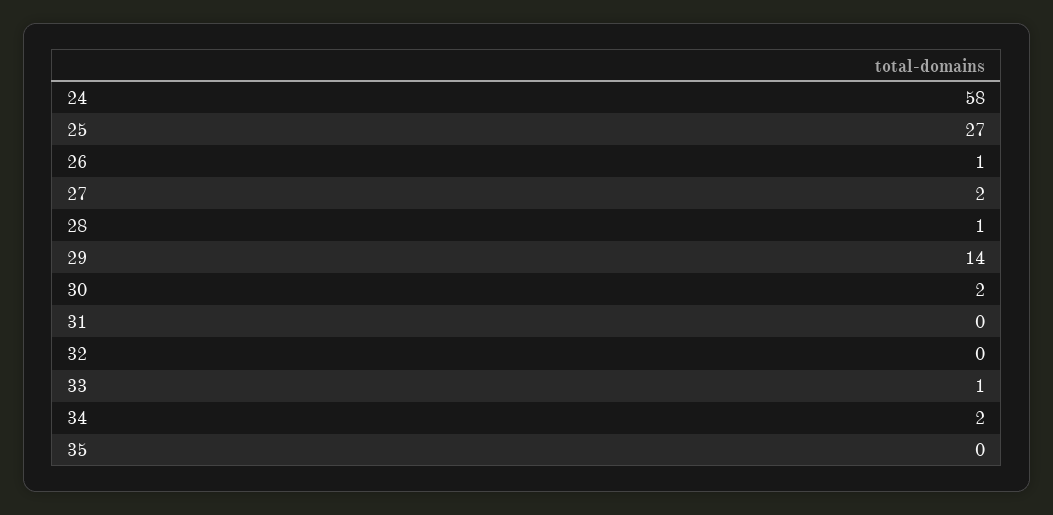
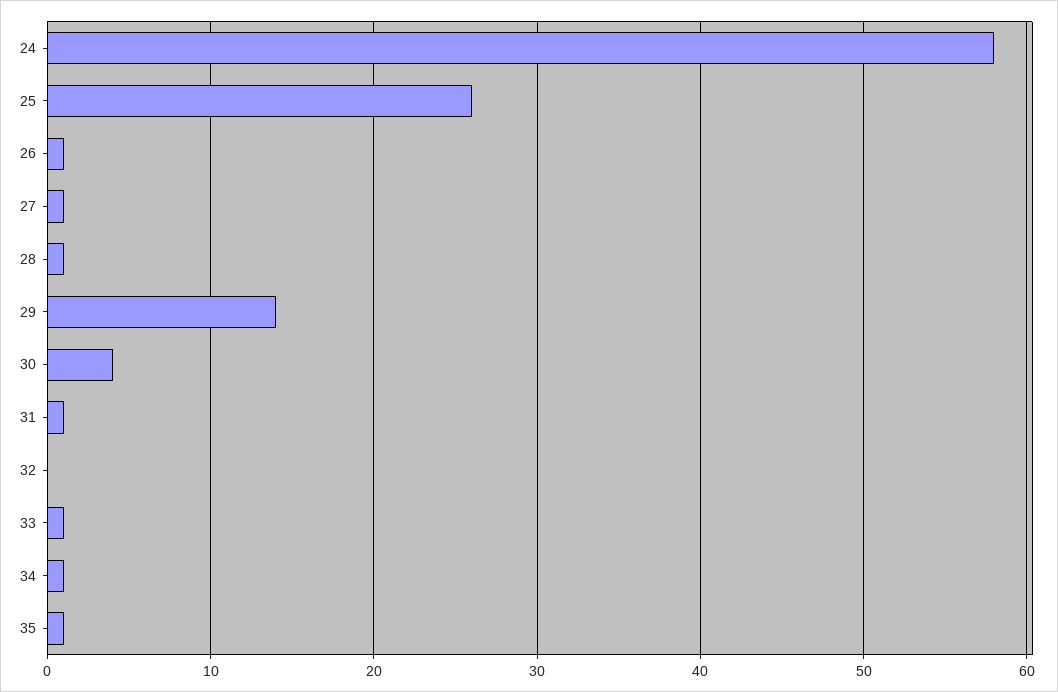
  {
    "24": 58,
-   "25": 27,
+   "25": 26,
    "26": 1,
-   "27": 2,
+   "27": 1,
    "28": 1,
    "29": 14,
-   "30": 2,
+   "30": 4,
-   "31": 0,
+   "31": 1,
    "32": 0,
    "33": 1,
-   "34": 2,
+   "34": 1,
-   "35": 0
+   "35": 1
  }

